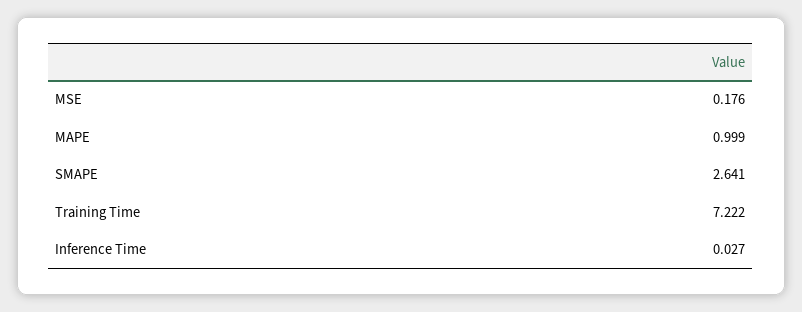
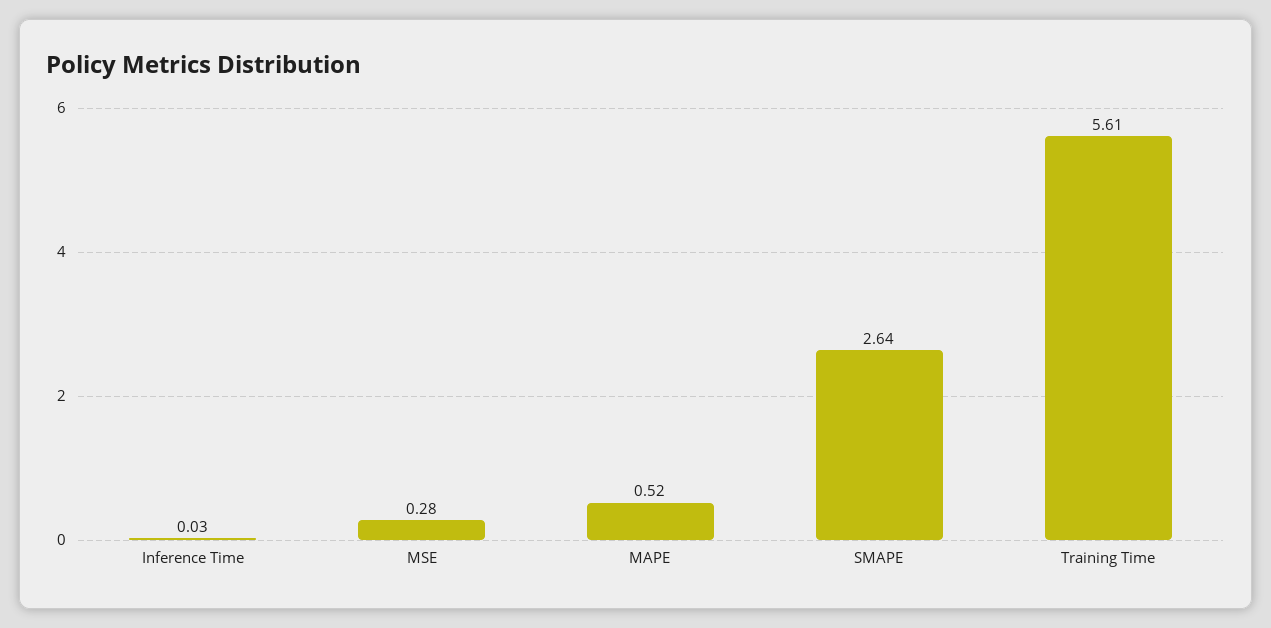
  {
-   "MSE": 0.176,
+   "MSE": 0.28,
-   "MAPE": 0.999,
+   "MAPE": 0.52,
    "SMAPE": 2.641,
-   "Training Time": 7.222,
+   "Training Time": 5.61,
    "Inference Time": 0.027
  }

